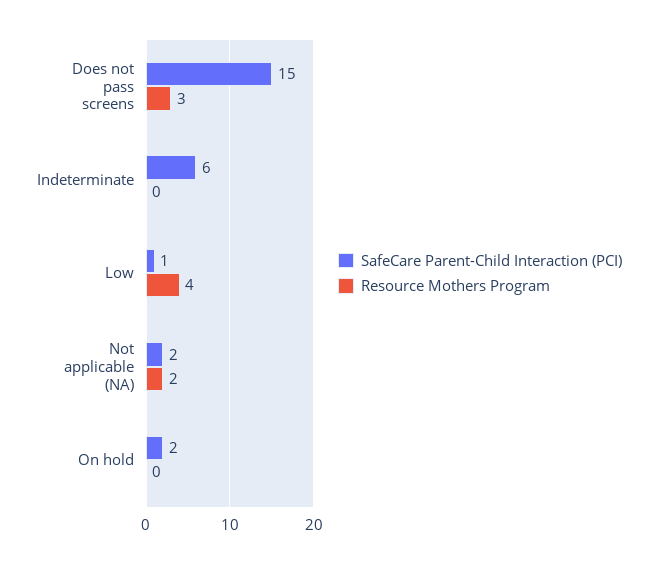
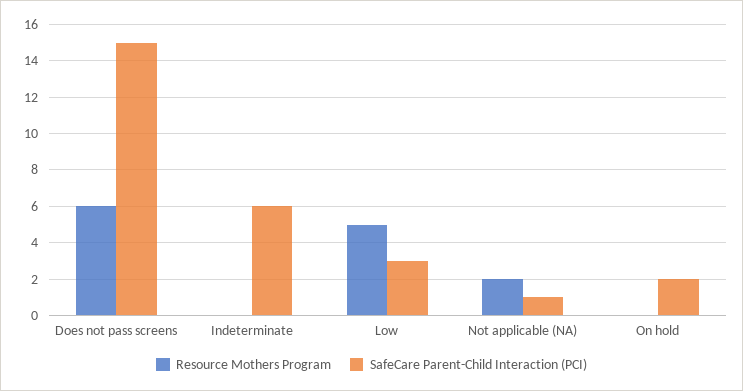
  {
    "SafeCare Parent-Child Interaction (PCI)": {
      "Does not pass screens": 15,
      "Indeterminate": 6,
-     "Low": 1,
+     "Low": 3,
-     "Not applicable (NA)": 2,
+     "Not applicable (NA)": 1,
      "On hold": 2
    },
    "Resource Mothers Program": {
-     "Does not pass screens": 3,
+     "Does not pass screens": 6,
      "Indeterminate": 0,
-     "Low": 4,
+     "Low": 5,
      "Not applicable (NA)": 2,
      "On hold": 0
    }
  }

